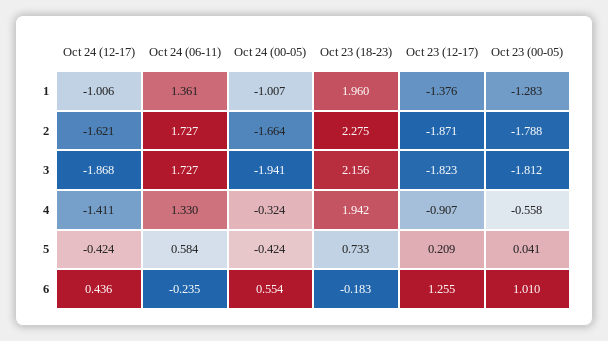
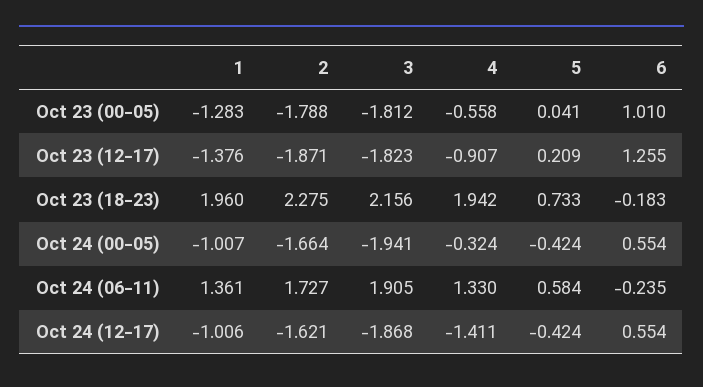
  {
    "Oct 24 (12-17)": {
      "1": -1.006,
      "2": -1.621,
      "3": -1.868,
      "4": -1.411,
      "5": -0.424,
-     "6": 0.436
+     "6": 0.554
    },
    "Oct 24 (06-11)": {
      "1": 1.361,
      "2": 1.727,
-     "3": 1.727,
+     "3": 1.905,
      "4": 1.33,
      "5": 0.584,
      "6": -0.235
    },
    "Oct 24 (00-05)": {
      "1": -1.007,
      "2": -1.664,
      "3": -1.941,
      "4": -0.324,
      "5": -0.424,
      "6": 0.554
    },
    "Oct 23 (18-23)": {
      "1": 1.96,
      "2": 2.275,
      "3": 2.156,
      "4": 1.942,
      "5": 0.733,
      "6": -0.183
    },
    "Oct 23 (12-17)": {
      "1": -1.376,
      "2": -1.871,
      "3": -1.823,
      "4": -0.907,
      "5": 0.209,
      "6": 1.255
    },
    "Oct 23 (00-05)": {
      "1": -1.283,
      "2": -1.788,
      "3": -1.812,
      "4": -0.558,
      "5": 0.041,
      "6": 1.01
    }
  }

